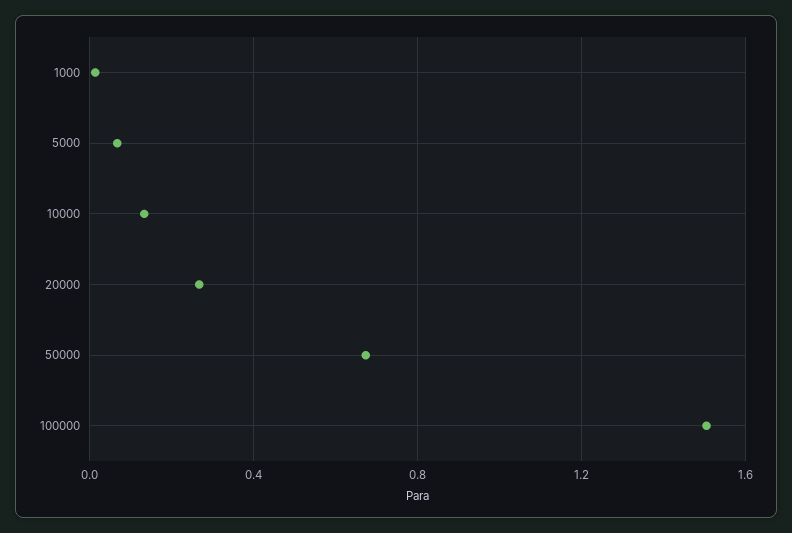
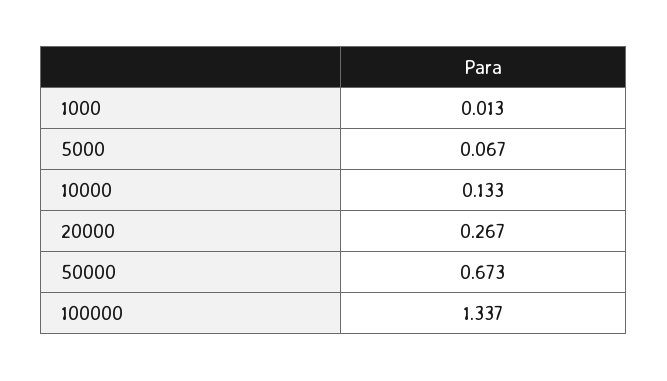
  {
    "1000": 0.013,
    "5000": 0.067,
    "10000": 0.133,
    "20000": 0.267,
    "50000": 0.673,
-   "100000": 1.5
+   "100000": 1.337
  }

